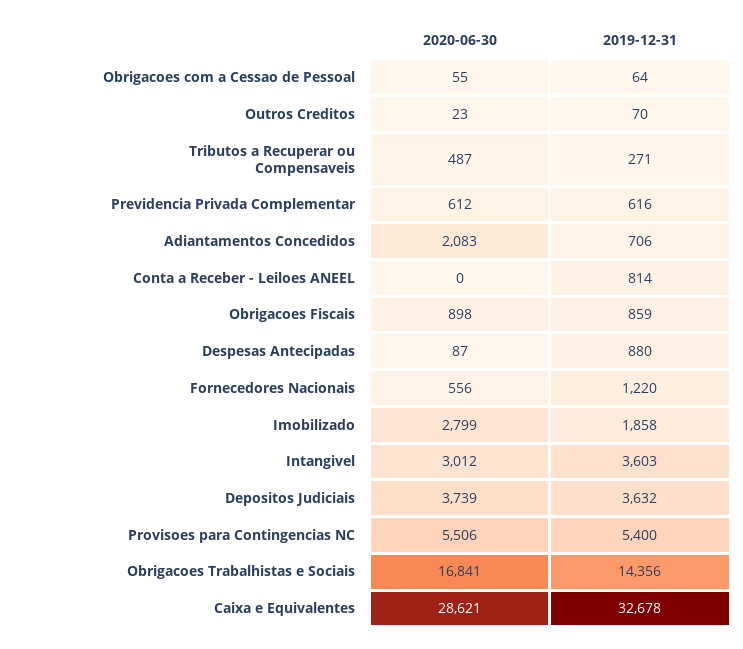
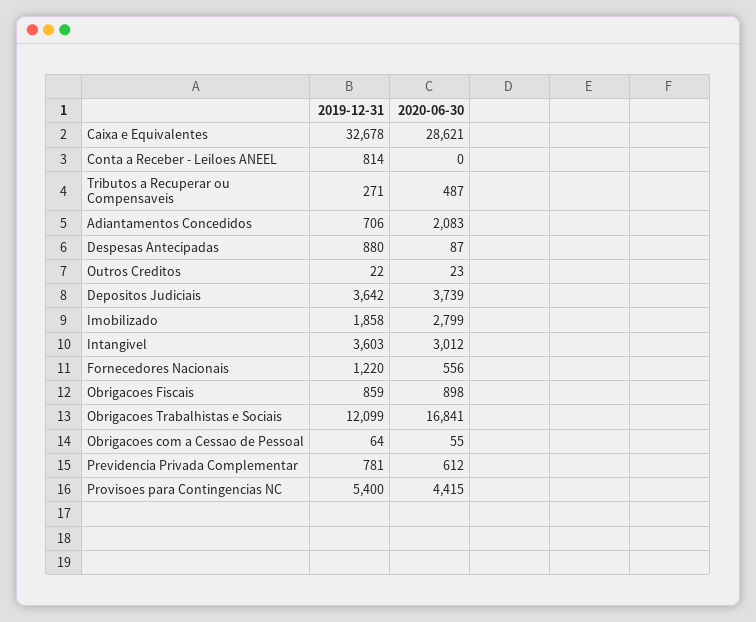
  {
    "2020-06-30": {
      "Obrigacoes com a Cessao de Pessoal": 55,
      "Outros Creditos": 23,
      "Tributos a Recuperar ou Compensaveis": 487,
      "Previdencia Privada Complementar": 612,
      "Adiantamentos Concedidos": 2083,
      "Conta a Receber - Leiloes ANEEL": 0,
      "Obrigacoes Fiscais": 898,
      "Despesas Antecipadas": 87,
      "Fornecedores Nacionais": 556,
      "Imobilizado": 2799,
      "Intangivel": 3012,
      "Depositos Judiciais": 3739,
-     "Provisoes para Contingencias NC": 5506,
+     "Provisoes para Contingencias NC": 4415,
      "Obrigacoes Trabalhistas e Sociais": 16841,
      "Caixa e Equivalentes": 28621
    },
    "2019-12-31": {
      "Obrigacoes com a Cessao de Pessoal": 64,
-     "Outros Creditos": 70,
+     "Outros Creditos": 22,
      "Tributos a Recuperar ou Compensaveis": 271,
-     "Previdencia Privada Complementar": 616,
+     "Previdencia Privada Complementar": 781,
      "Adiantamentos Concedidos": 706,
      "Conta a Receber - Leiloes ANEEL": 814,
      "Obrigacoes Fiscais": 859,
      "Despesas Antecipadas": 880,
      "Fornecedores Nacionais": 1220,
      "Imobilizado": 1858,
      "Intangivel": 3603,
-     "Depositos Judiciais": 3632,
+     "Depositos Judiciais": 3642,
      "Provisoes para Contingencias NC": 5400,
-     "Obrigacoes Trabalhistas e Sociais": 14356,
+     "Obrigacoes Trabalhistas e Sociais": 12099,
      "Caixa e Equivalentes": 32678
    }
  }

